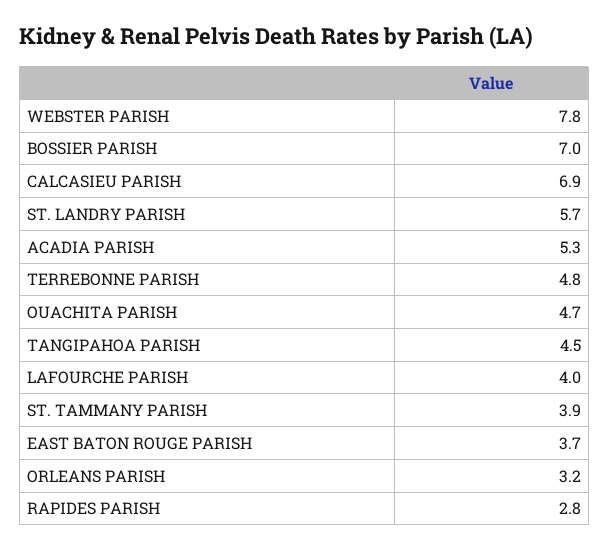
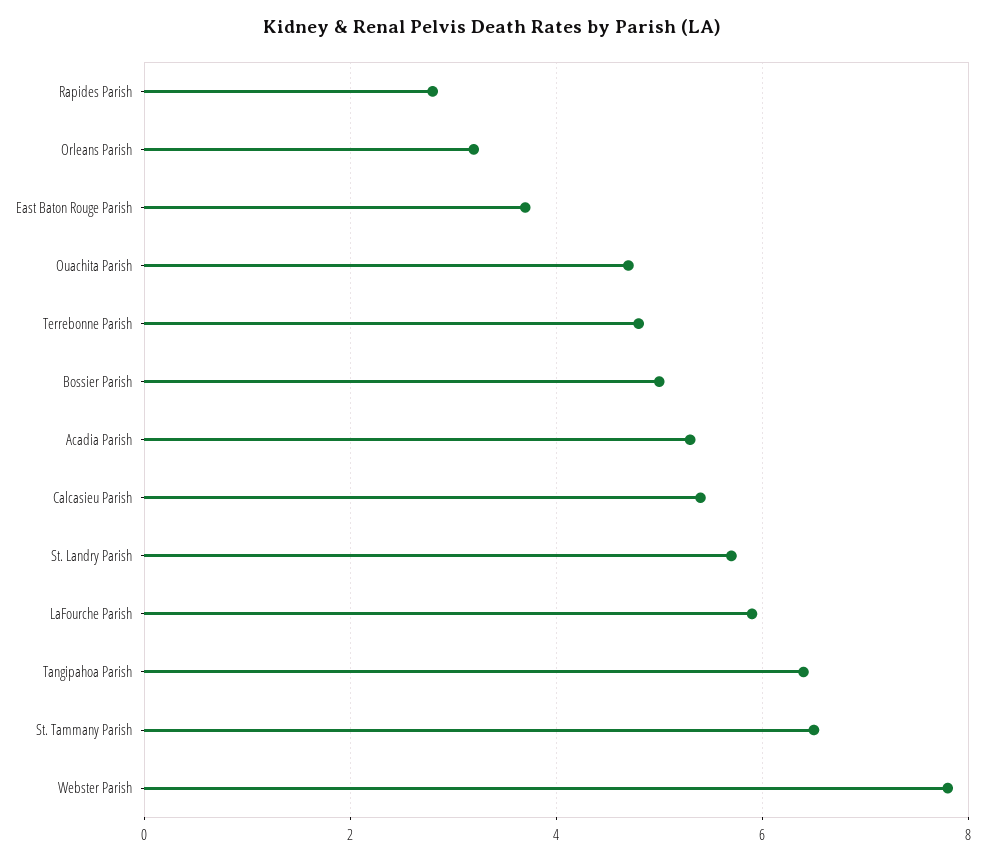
  {
    "WEBSTER PARISH": 7.8,
-   "BOSSIER PARISH": 7,
+   "BOSSIER PARISH": 5,
-   "CALCASIEU PARISH": 6.9,
+   "CALCASIEU PARISH": 5.5,
    "ST. LANDRY PARISH": 5.7,
    "ACADIA PARISH": 5.3,
    "TERREBONNE PARISH": 4.8,
    "OUACHITA PARISH": 4.7,
-   "TANGIPAHOA PARISH": 4.5,
+   "TANGIPAHOA PARISH": 6.5,
-   "LAFOURCHE PARISH": 4,
+   "LAFOURCHE PARISH": 6,
-   "ST. TAMMANY PARISH": 3.9,
+   "ST. TAMMANY PARISH": 6.5,
    "EAST BATON ROUGE PARISH": 3.7,
    "ORLEANS PARISH": 3.2,
    "RAPIDES PARISH": 2.8
  }

